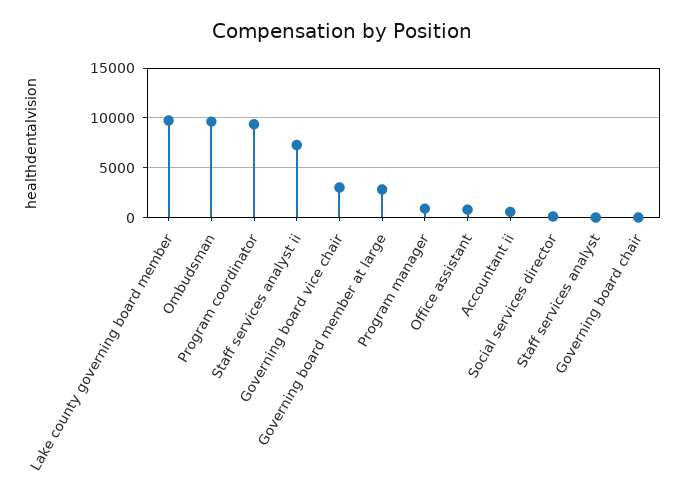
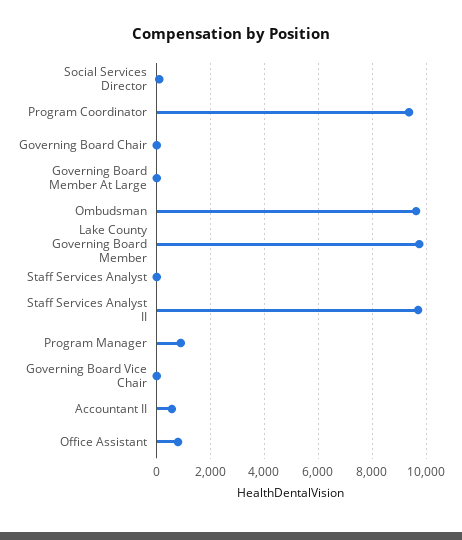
  {
    "Lake county governing board member": 9750,
    "Ombudsman": 9750,
    "Program coordinator": 9250,
-   "Staff services analyst ii": 7000,
+   "Staff services analyst ii": 9750,
-   "Governing board vice chair": 3000,
+   "Governing board vice chair": 0,
-   "Governing board member at large": 3000,
+   "Governing board member at large": 0,
    "Program manager": 1000,
    "Office assistant": 750,
    "Accountant ii": 500,
    "Social services director": 0,
    "Staff services analyst": 0,
    "Governing board chair": 0
  }

